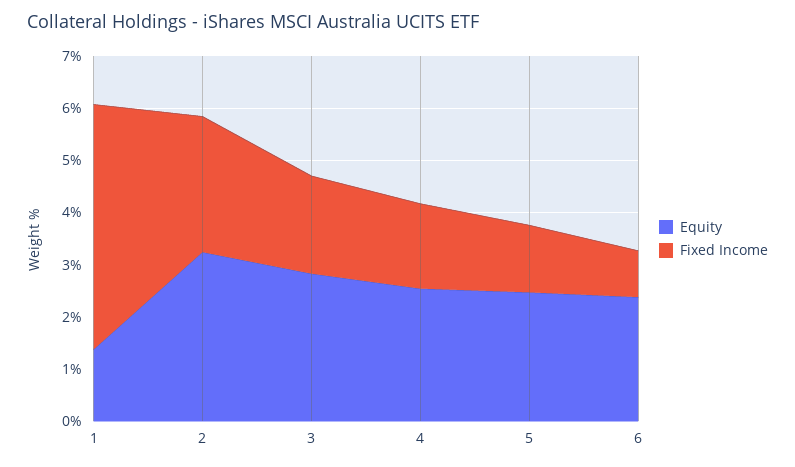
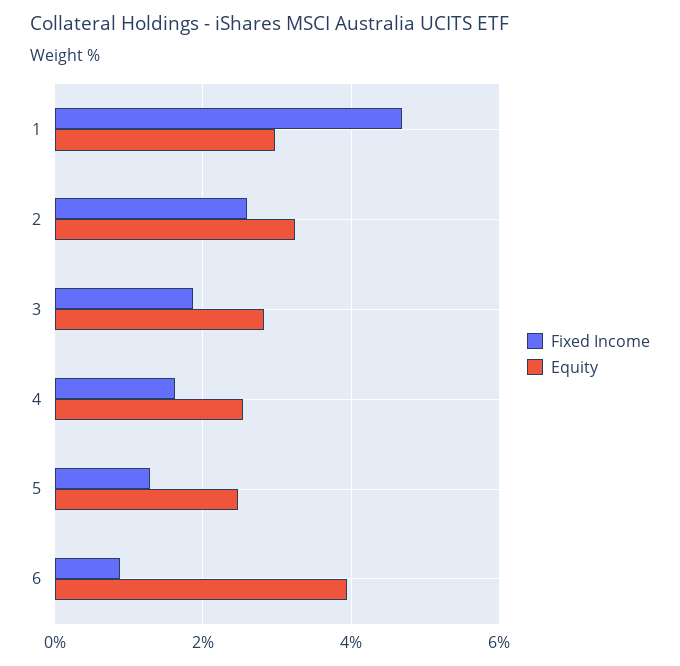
  {
    "Equity": {
-     "1": 1.4,
+     "1": 3,
      "2": 3.2,
      "3": 2.8,
      "4": 2.6,
      "5": 2.4,
-     "6": 2.4
+     "6": 4
    },
    "Fixed Income": {
      "1": 4.6,
      "2": 2.6,
      "3": 1.8,
      "4": 1.6,
      "5": 1.2,
      "6": 0.8
    }
  }

